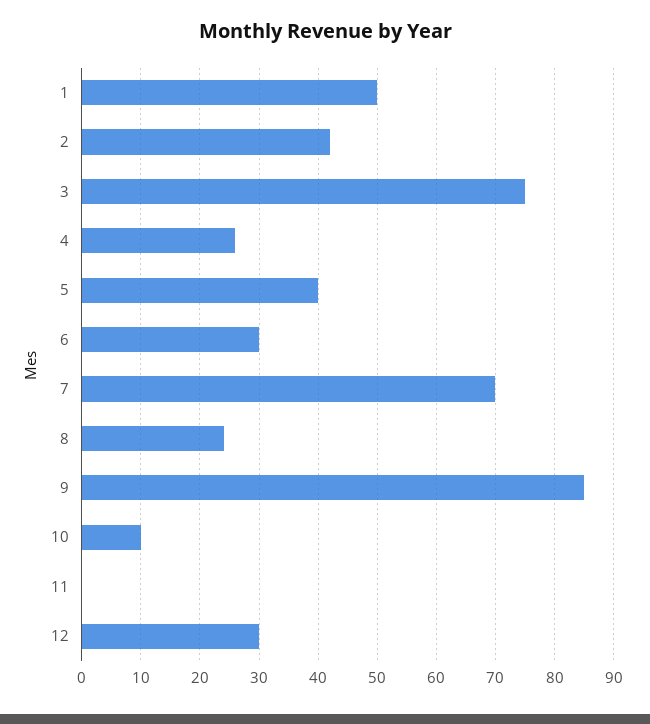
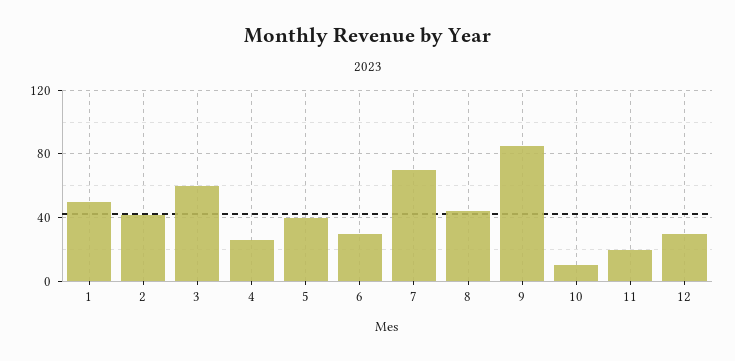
  {
    "1": 50,
    "2": 40,
-   "3": 75,
+   "3": 60,
    "4": 25,
    "5": 40,
    "6": 30,
    "7": 70,
-   "8": 25,
+   "8": 45,
    "9": 85,
    "10": 10,
-   "11": 0,
+   "11": 20,
    "12": 30
  }

